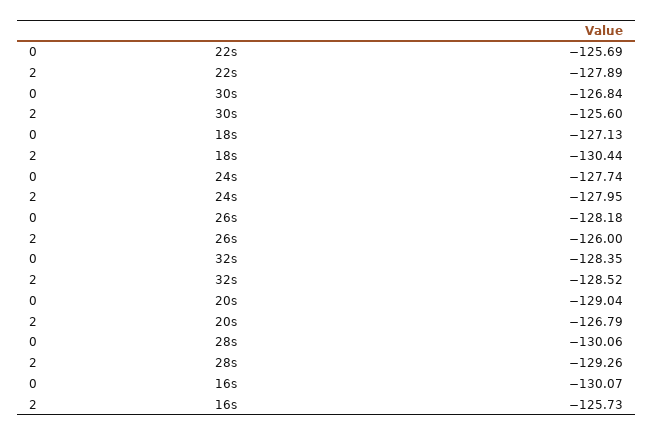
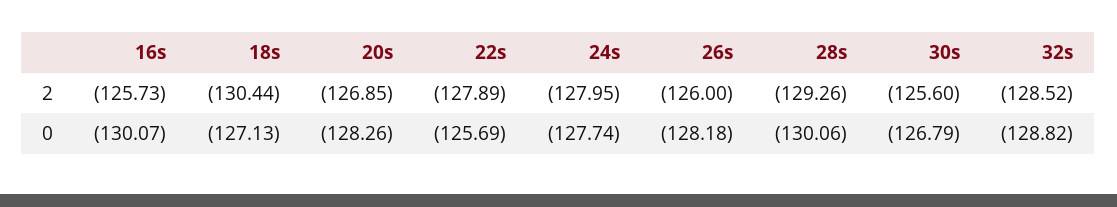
  {
    "0": {
      "22s": -125.69,
-     "30s": -126.84,
+     "30s": -126.79,
      "18s": -127.13,
      "24s": -127.74,
      "26s": -128.18,
-     "32s": -128.35,
+     "32s": -128.82,
-     "20s": -129.04,
+     "20s": -128.26,
      "28s": -130.06,
      "16s": -130.07
    },
    "2": {
      "22s": -127.89,
      "30s": -125.6,
      "18s": -130.44,
      "24s": -127.95,
      "26s": -126,
      "32s": -128.52,
-     "20s": -126.79,
+     "20s": -126.85,
      "28s": -129.26,
      "16s": -125.73
    }
  }

